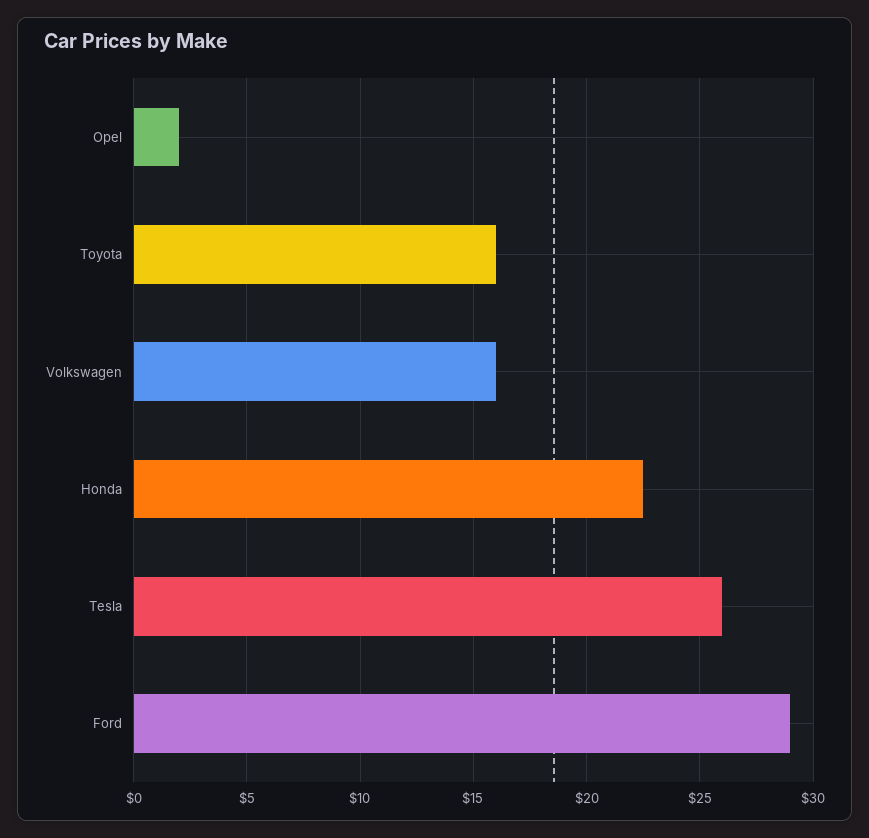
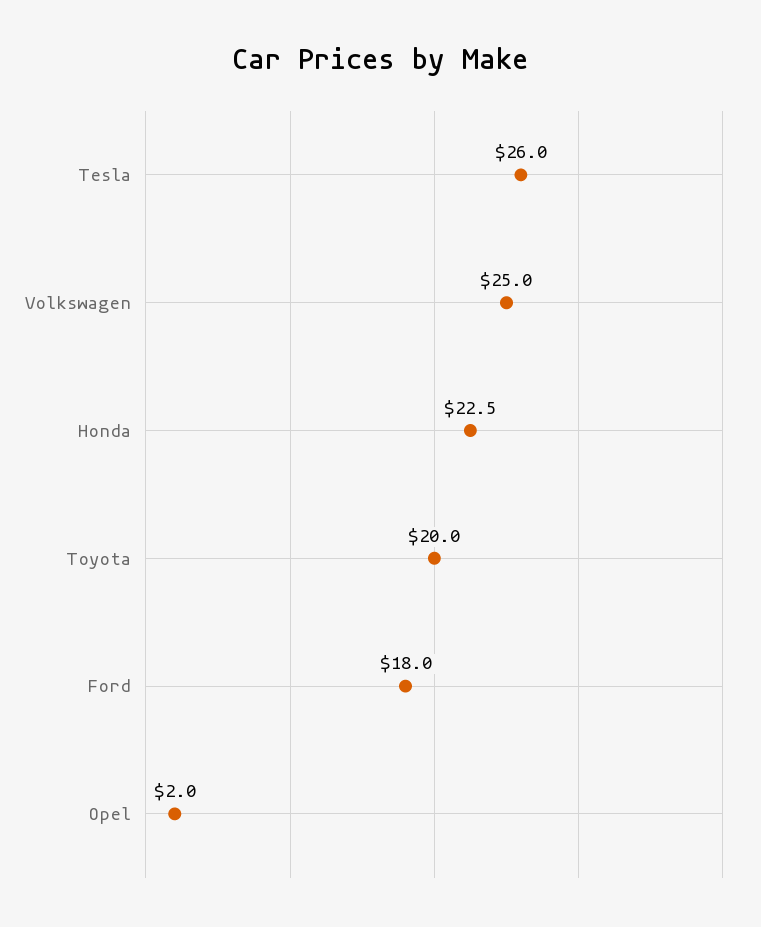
  {
    "Opel": 2,
-   "Toyota": 16,
+   "Toyota": 20,
-   "Volkswagen": 16,
+   "Volkswagen": 25,
    "Honda": 22.5,
    "Tesla": 26,
-   "Ford": 29
+   "Ford": 18
  }

